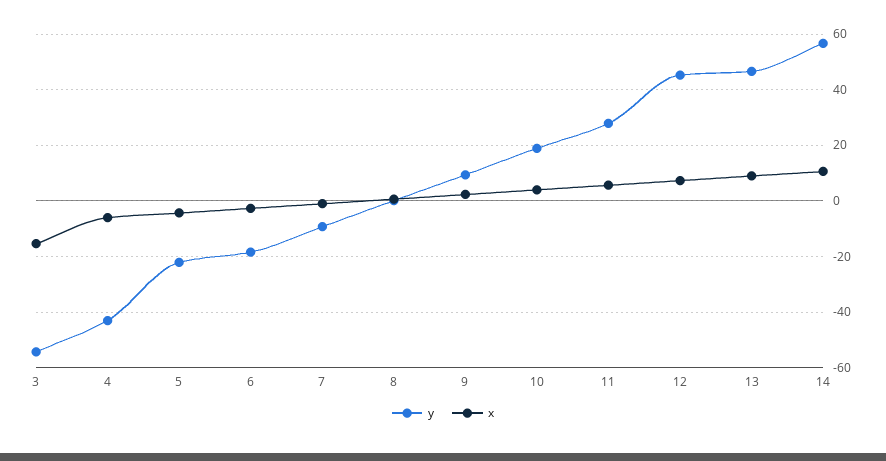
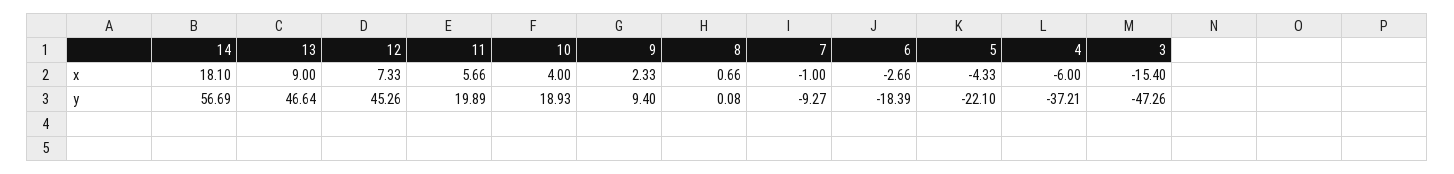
  {
    "y": {
-     "3": -55,
+     "3": -47.26,
-     "4": -42.5,
+     "4": -37.21,
      "5": -22.1,
      "6": -18.39,
      "7": -9.27,
      "8": 0.08,
      "9": 9.4,
      "10": 18.93,
-     "11": 27.5,
+     "11": 19.89,
      "12": 45.26,
      "13": 46.64,
      "14": 56.69
    },
    "x": {
      "3": -15.4,
      "4": -6,
      "5": -4.33,
      "6": -2.66,
      "7": -1,
      "8": 0.66,
      "9": 2.33,
      "10": 4,
      "11": 5.66,
      "12": 7.33,
      "13": 9,
-     "14": 10
+     "14": 18.1
    }
  }

